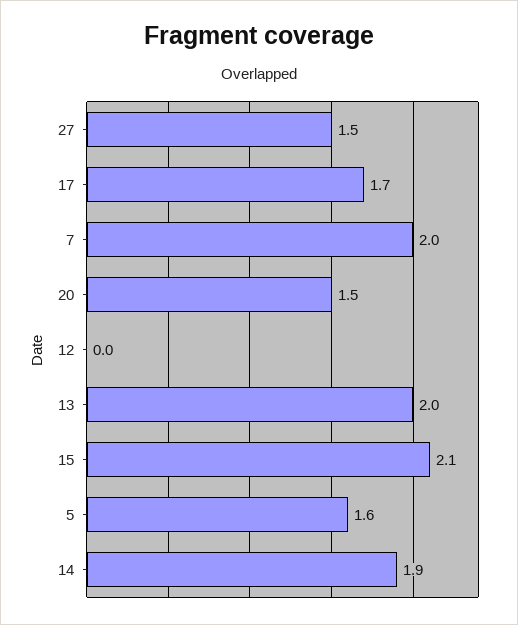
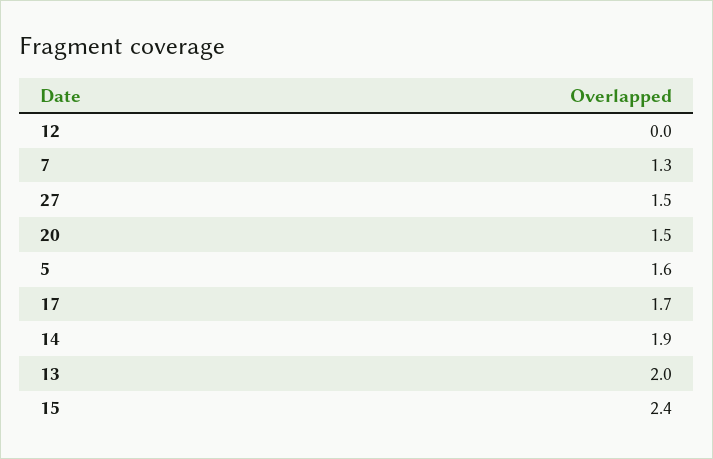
  {
    "27": 1.5,
    "17": 1.7,
-   "7": 2,
+   "7": 1.3,
    "20": 1.5,
    "12": 0,
    "13": 2,
-   "15": 2.1,
+   "15": 2.4,
    "5": 1.6,
    "14": 1.9
  }

